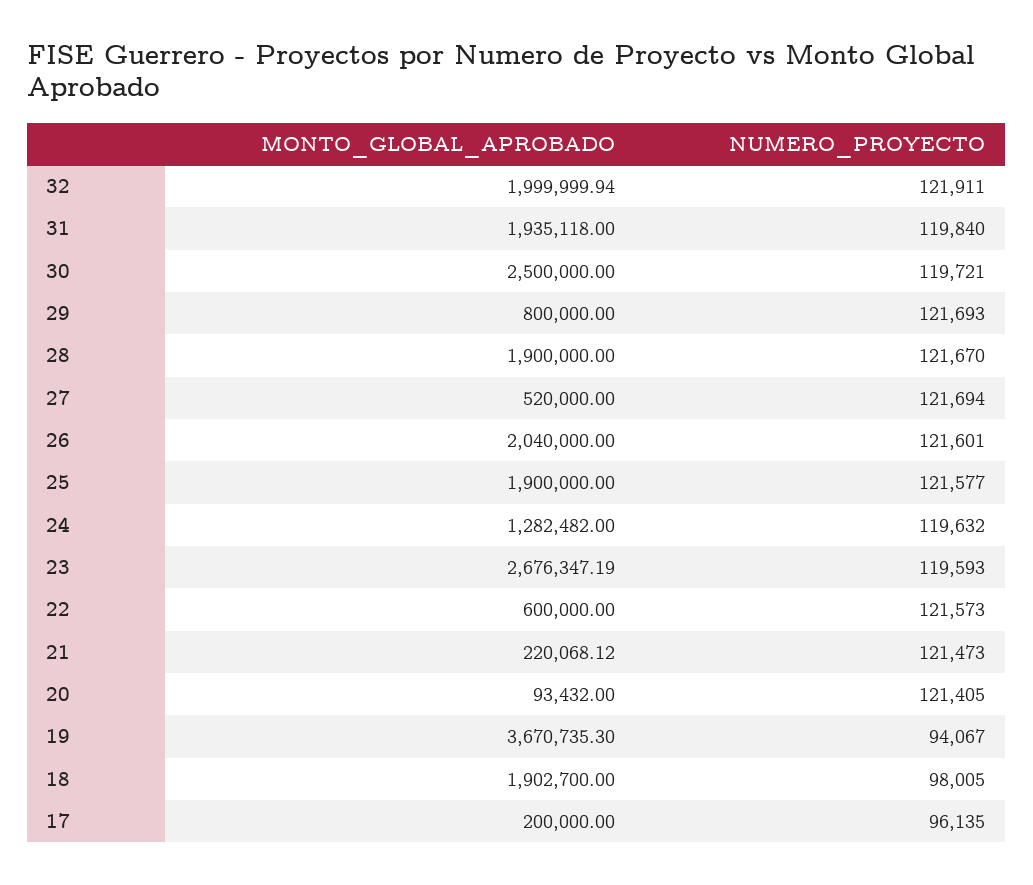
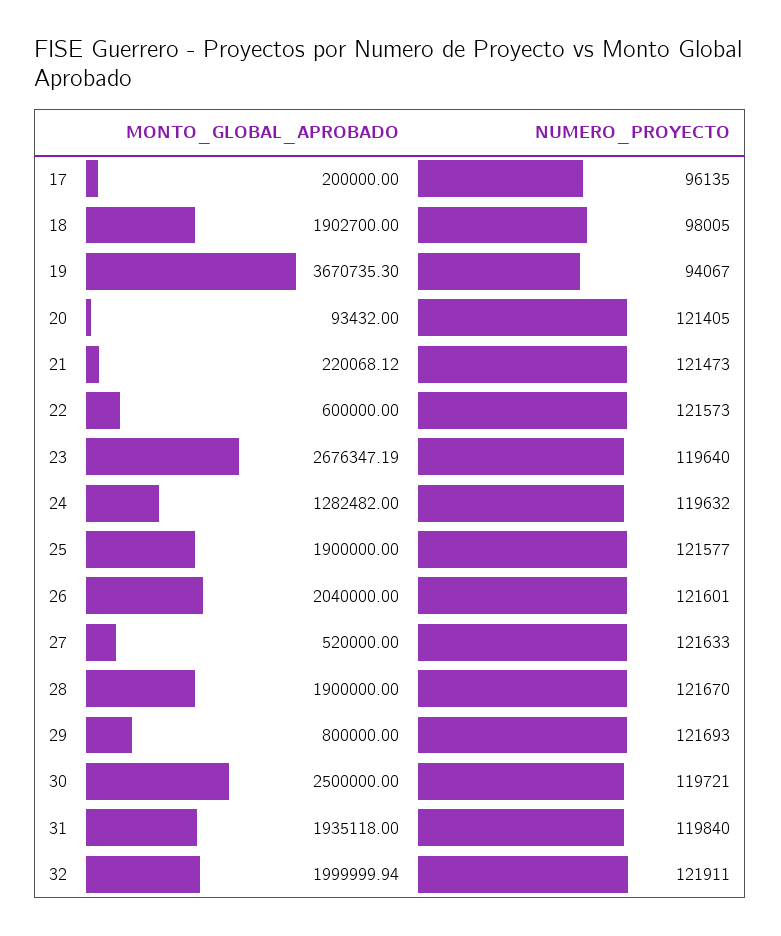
  {
    "MONTO_GLOBAL_APROBADO": {
      "32": 1999999.94,
      "31": 1935118,
      "30": 2500000,
      "29": 800000,
      "28": 1900000,
      "27": 520000,
      "26": 2040000,
      "25": 1900000,
      "24": 1282482,
      "23": 2676347.19,
      "22": 600000,
      "21": 220068.12,
      "20": 93432,
      "19": 3670735.3,
      "18": 1902700,
      "17": 200000
    },
    "NUMERO_PROYECTO": {
      "32": 121911,
      "31": 119840,
      "30": 119721,
      "29": 121693,
      "28": 121670,
-     "27": 121694,
+     "27": 121633,
      "26": 121601,
      "25": 121577,
      "24": 119632,
-     "23": 119593,
+     "23": 119640,
      "22": 121573,
      "21": 121473,
      "20": 121405,
      "19": 94067,
      "18": 98005,
      "17": 96135
    }
  }

